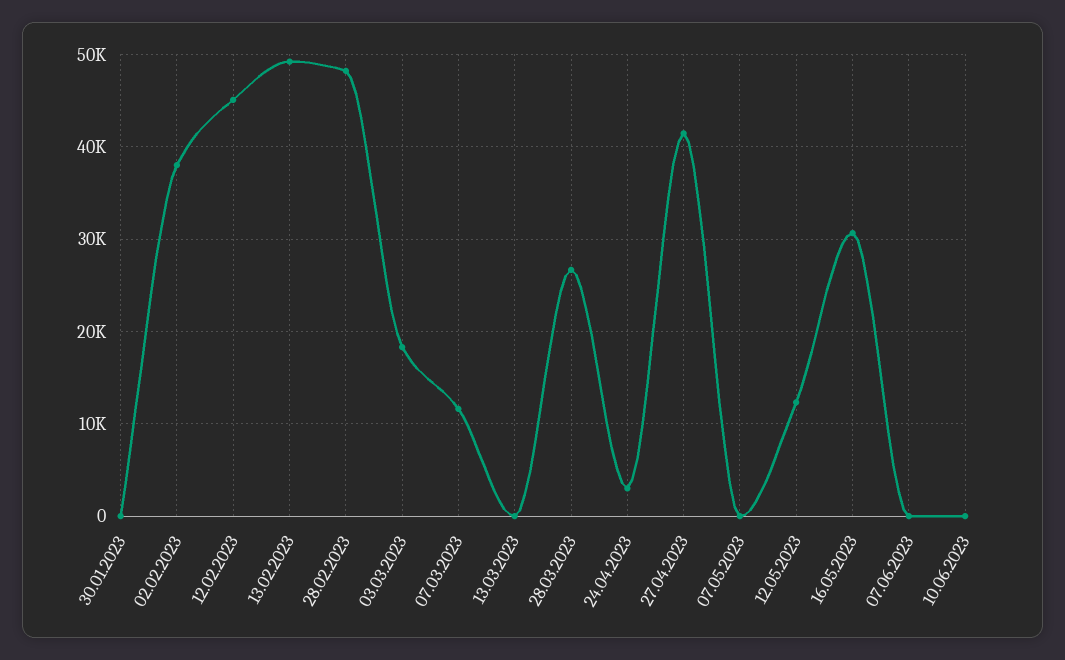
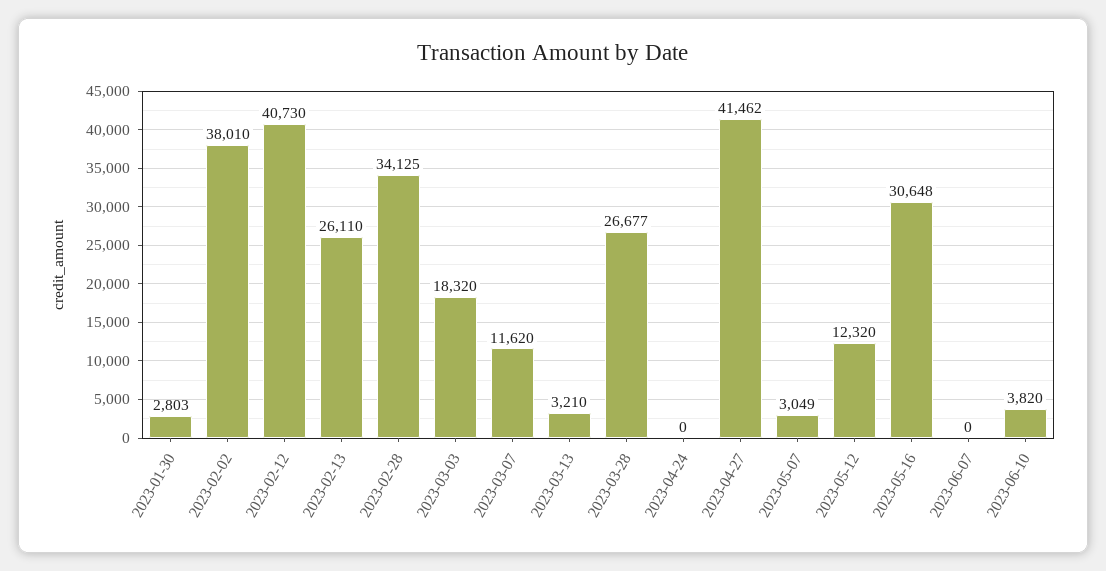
  {
-   "30.01.2023": 0,
+   "30.01.2023": 2803,
    "02.02.2023": 38010,
-   "12.02.2023": 45000,
+   "12.02.2023": 40730,
-   "13.02.2023": 49000,
+   "13.02.2023": 26110,
-   "28.02.2023": 48000,
+   "28.02.2023": 34125,
    "03.03.2023": 18320,
    "07.03.2023": 11620,
-   "13.03.2023": 0,
+   "13.03.2023": 3210,
    "28.03.2023": 26677,
-   "24.04.2023": 3000,
+   "24.04.2023": 0,
    "27.04.2023": 41462,
-   "07.05.2023": 0,
+   "07.05.2023": 3049,
    "12.05.2023": 12320,
    "16.05.2023": 30648,
    "07.06.2023": 0,
-   "10.06.2023": 0
+   "10.06.2023": 3820
  }

